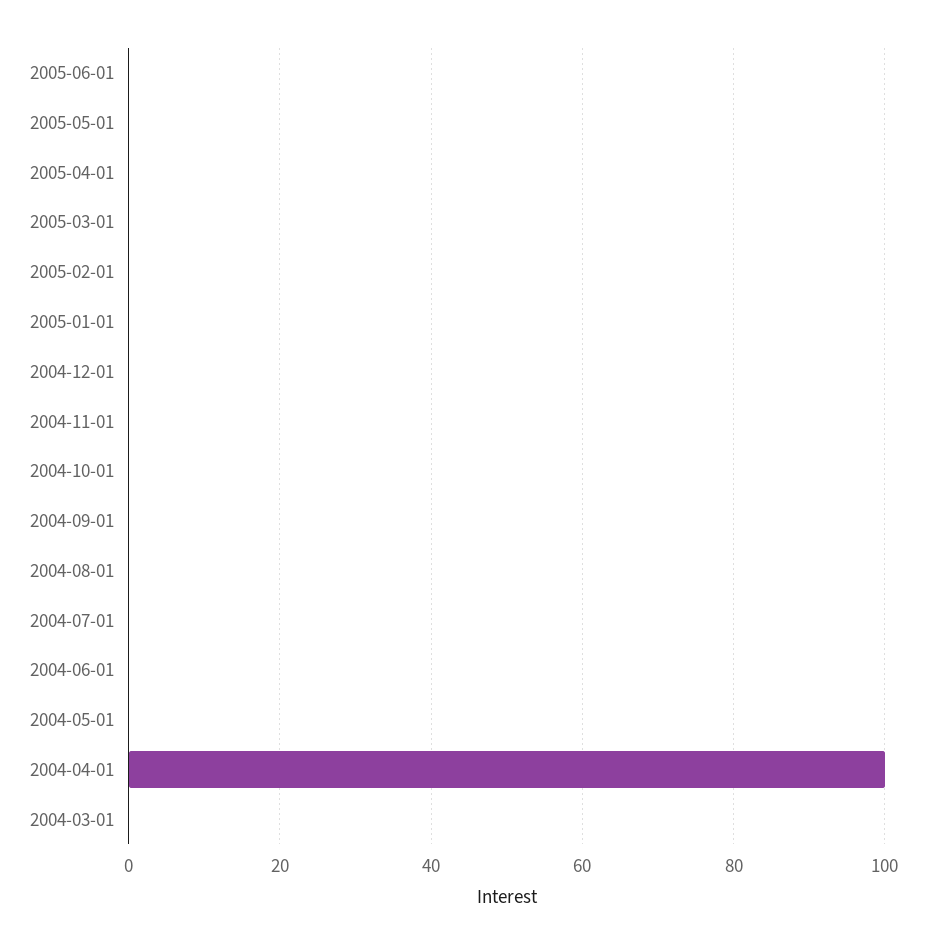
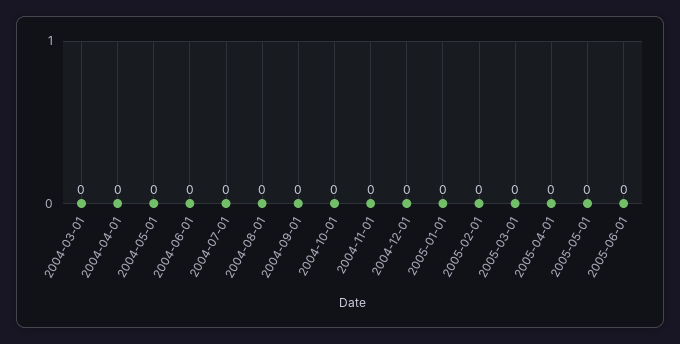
  {
    "2005-06-01": 0,
    "2005-05-01": 0,
    "2005-04-01": 0,
    "2005-03-01": 0,
    "2005-02-01": 0,
    "2005-01-01": 0,
    "2004-12-01": 0,
    "2004-11-01": 0,
    "2004-10-01": 0,
    "2004-09-01": 0,
    "2004-08-01": 0,
    "2004-07-01": 0,
    "2004-06-01": 0,
    "2004-05-01": 0,
-   "2004-04-01": 100,
+   "2004-04-01": 0,
    "2004-03-01": 0
  }

